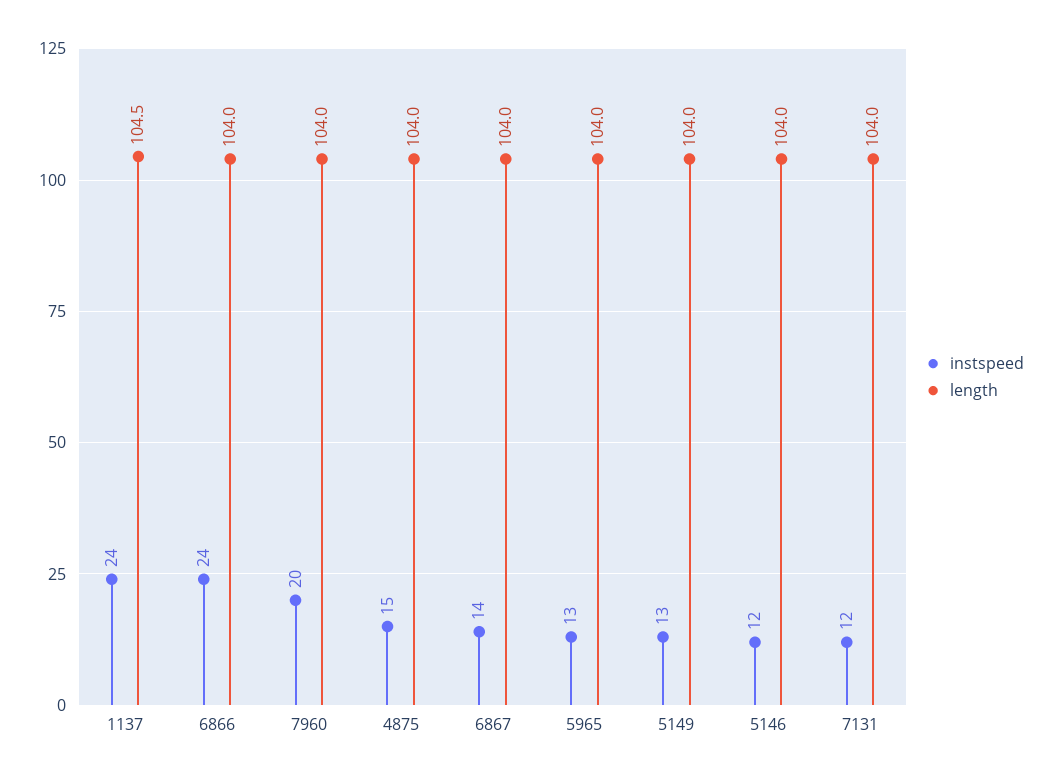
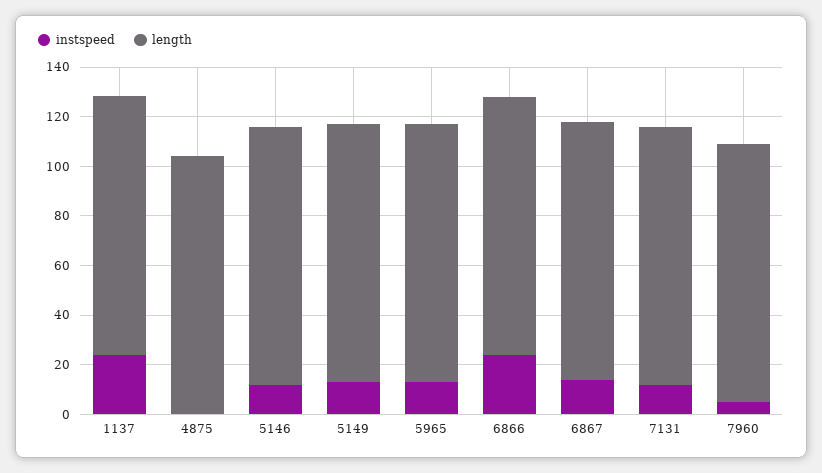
  {
    "instspeed": {
      "1137": 24,
      "6866": 24,
-     "7960": 20,
+     "7960": 5,
-     "4875": 15,
+     "4875": 0,
      "6867": 14,
      "5965": 13,
      "5149": 13,
      "5146": 12,
      "7131": 12
    },
    "length": {
      "1137": 104.5,
      "6866": 104,
      "7960": 104,
      "4875": 104,
      "6867": 104,
      "5965": 104,
      "5149": 104,
      "5146": 104,
      "7131": 104
    }
  }

